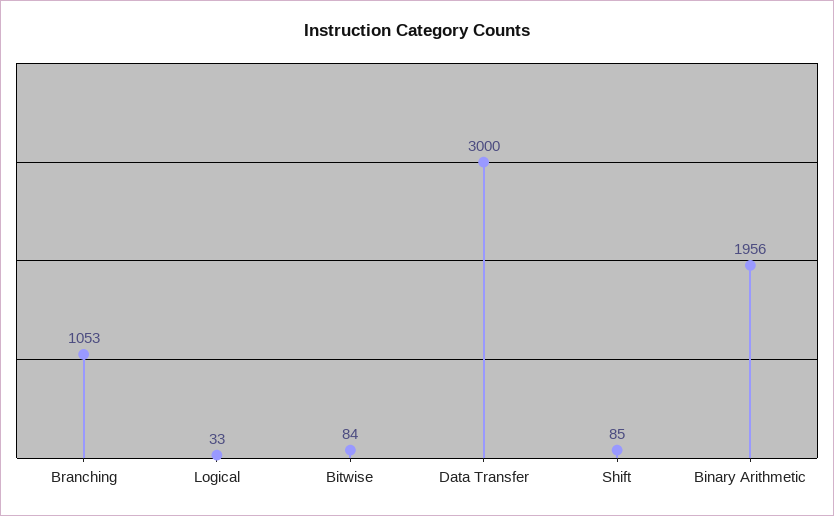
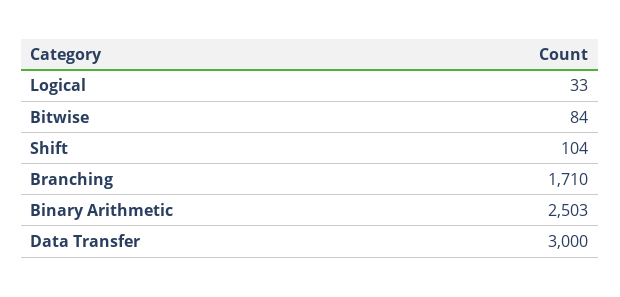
  {
-   "Branching": 1053,
+   "Branching": 1710,
    "Logical": 33,
    "Bitwise": 84,
    "Data Transfer": 3000,
-   "Shift": 85,
+   "Shift": 104,
-   "Binary Arithmetic": 1956
+   "Binary Arithmetic": 2503
  }

